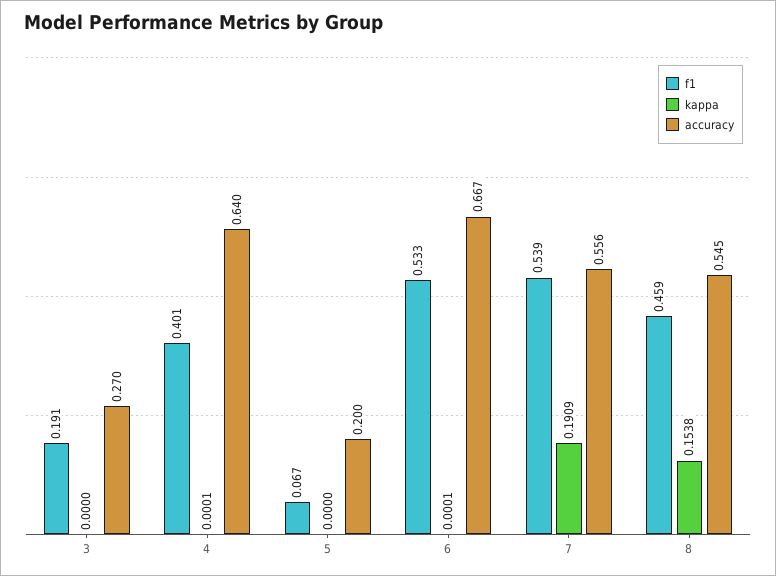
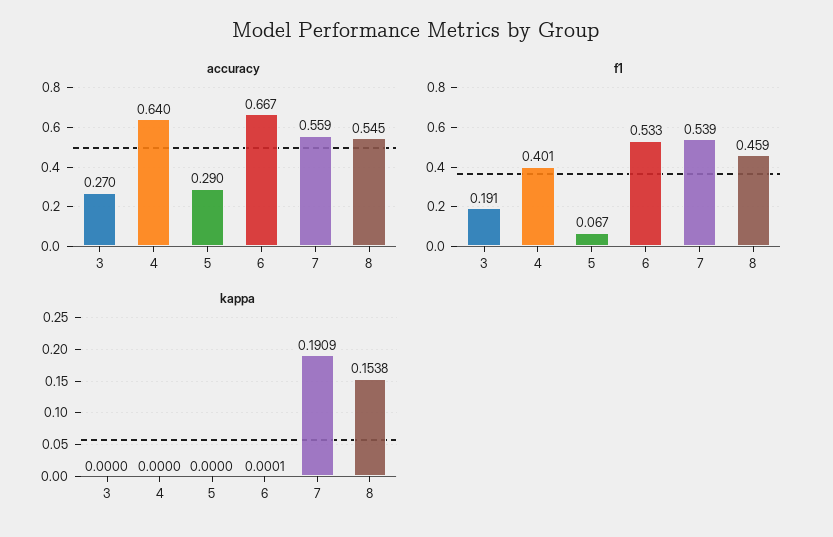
  {
    "f1": {
      "3": 0.191,
      "4": 0.401,
      "5": 0.067,
      "6": 0.533,
      "7": 0.539,
      "8": 0.459
    },
    "kappa": {
      "3": 0,
-     "4": 0.0001,
+     "4": 0,
      "5": 0,
      "6": 0.0001,
      "7": 0.1909,
      "8": 0.1538
    },
    "accuracy": {
      "3": 0.27,
      "4": 0.64,
-     "5": 0.2,
+     "5": 0.29,
      "6": 0.667,
-     "7": 0.556,
+     "7": 0.559,
      "8": 0.545
    }
  }

